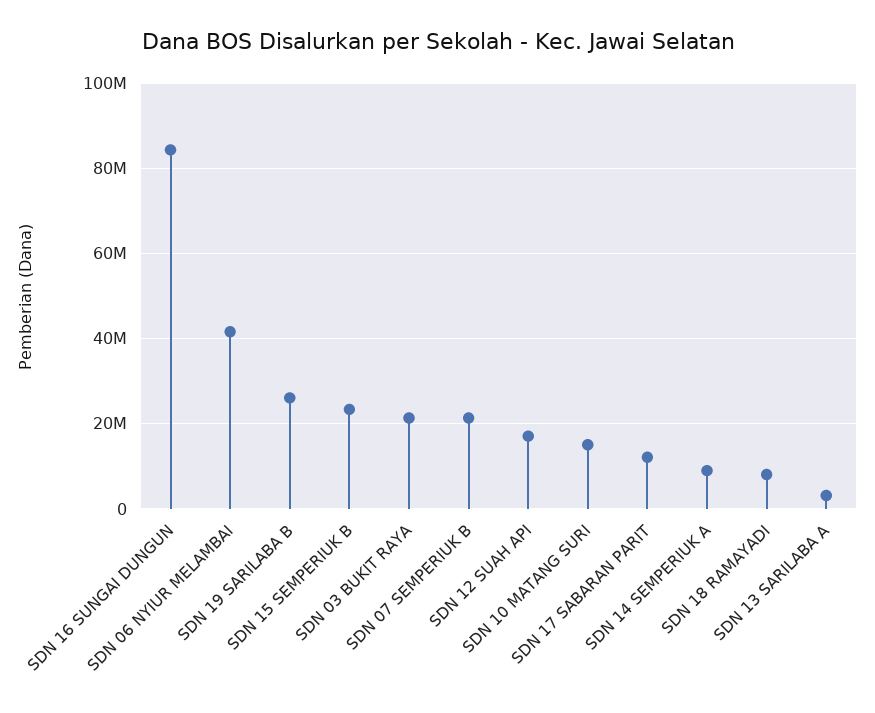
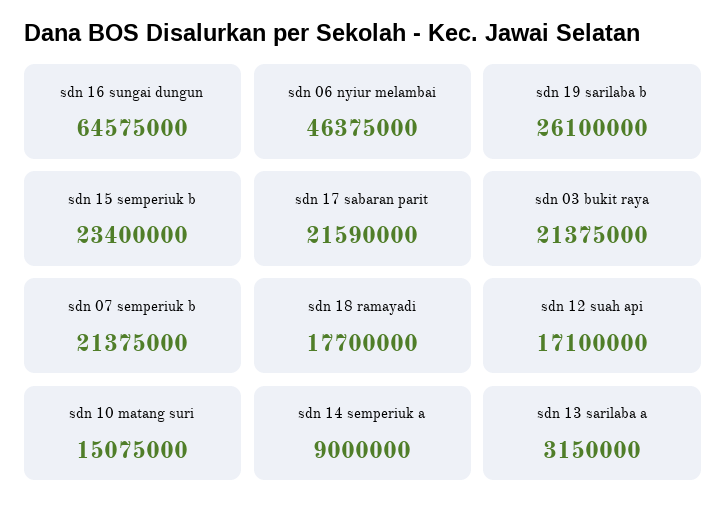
  {
-   "SDN 16 SUNGAI DUNGUN": 84000000,
+   "SDN 16 SUNGAI DUNGUN": 64575000,
-   "SDN 06 NYIUR MELAMBAI": 42000000,
+   "SDN 06 NYIUR MELAMBAI": 46375000,
    "SDN 19 SARILABA B": 26100000,
    "SDN 15 SEMPERIUK B": 23400000,
    "SDN 03 BUKIT RAYA": 21375000,
    "SDN 07 SEMPERIUK B": 21375000,
    "SDN 12 SUAH API": 17100000,
    "SDN 10 MATANG SURI": 15075000,
-   "SDN 17 SABARAN PARIT": 12000000,
+   "SDN 17 SABARAN PARIT": 21590000,
    "SDN 14 SEMPERIUK A": 9000000,
-   "SDN 18 RAMAYADI": 8000000,
+   "SDN 18 RAMAYADI": 17700000,
    "SDN 13 SARILABA A": 3150000
  }

